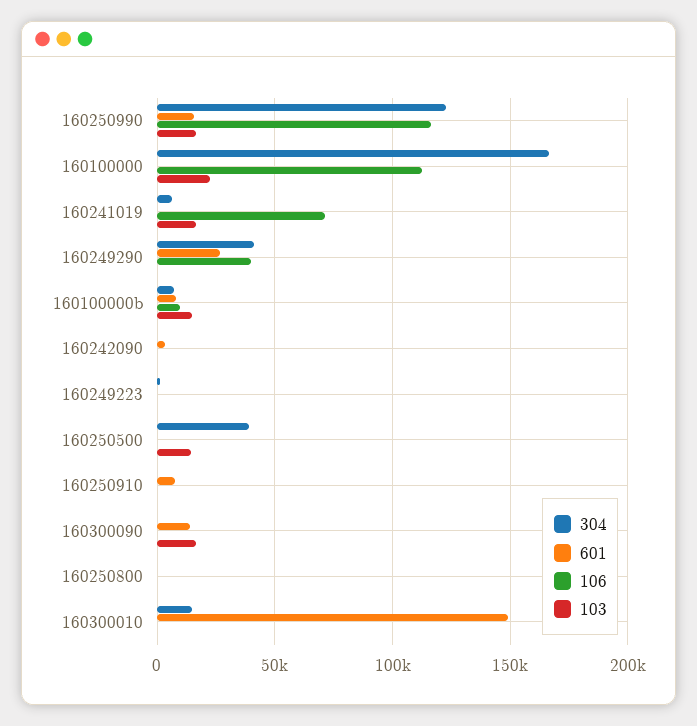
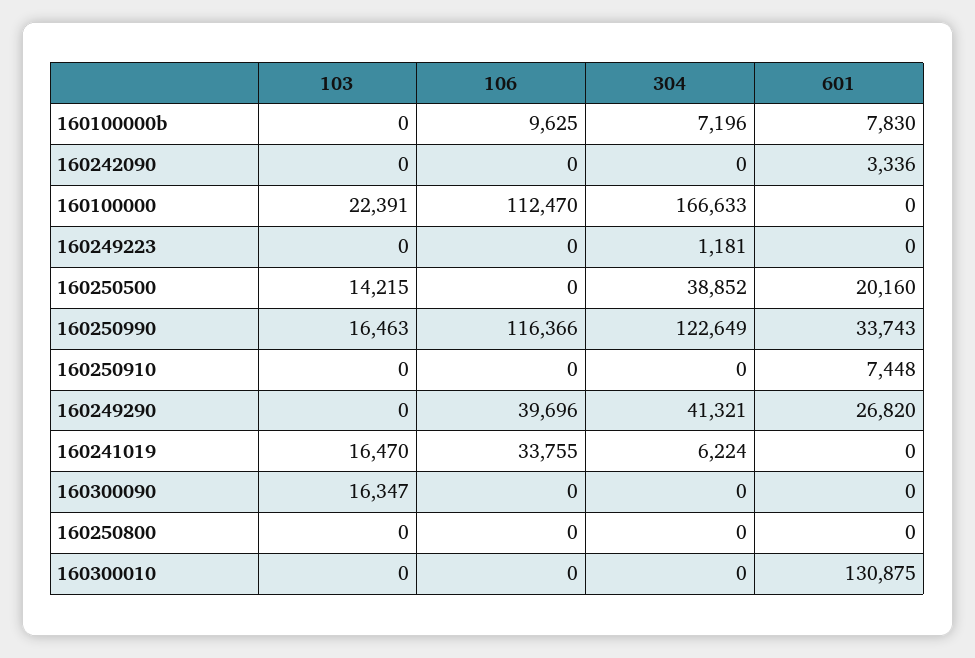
  {
    "304": {
      "160250990": 122649,
      "160100000": 166633,
      "160241019": 6224,
      "160249290": 41321,
      "160100000b": 7196,
      "160242090": 0,
      "160249223": 1181,
      "160250500": 38852,
      "160250910": 0,
      "160300090": 0,
      "160250800": 0,
-     "160300010": 15000
+     "160300010": 0
    },
    "601": {
-     "160250990": 15000,
+     "160250990": 33743,
      "160100000": 0,
      "160241019": 0,
      "160249290": 26820,
      "160100000b": 7830,
      "160242090": 3336,
      "160249223": 0,
-     "160250500": 0,
+     "160250500": 20160,
      "160250910": 7448,
-     "160300090": 15000,
+     "160300090": 0,
      "160250800": 0,
-     "160300010": 150000
+     "160300010": 130875
    },
    "106": {
      "160250990": 116366,
      "160100000": 112470,
-     "160241019": 70000,
+     "160241019": 33755,
      "160249290": 39696,
      "160100000b": 9625,
      "160242090": 0,
      "160249223": 0,
      "160250500": 0,
      "160250910": 0,
      "160300090": 0,
      "160250800": 0,
      "160300010": 0
    },
    "103": {
      "160250990": 16463,
      "160100000": 22391,
      "160241019": 16470,
      "160249290": 0,
-     "160100000b": 15000,
+     "160100000b": 0,
      "160242090": 0,
      "160249223": 0,
      "160250500": 14215,
      "160250910": 0,
      "160300090": 16347,
      "160250800": 0,
      "160300010": 0
    }
  }

